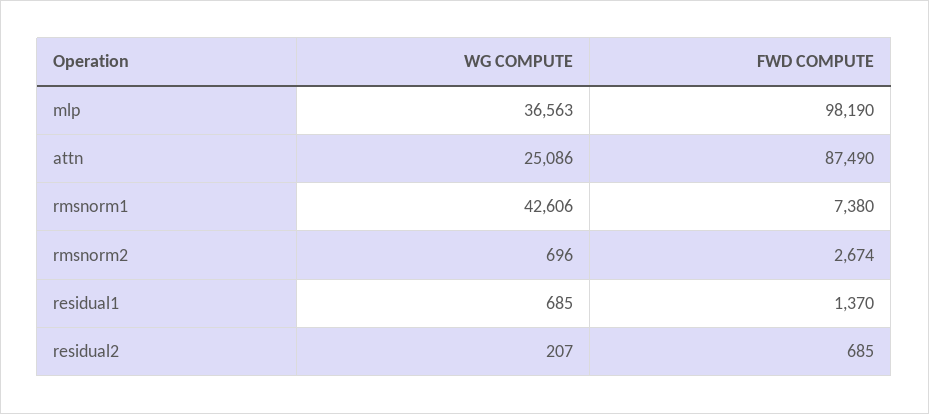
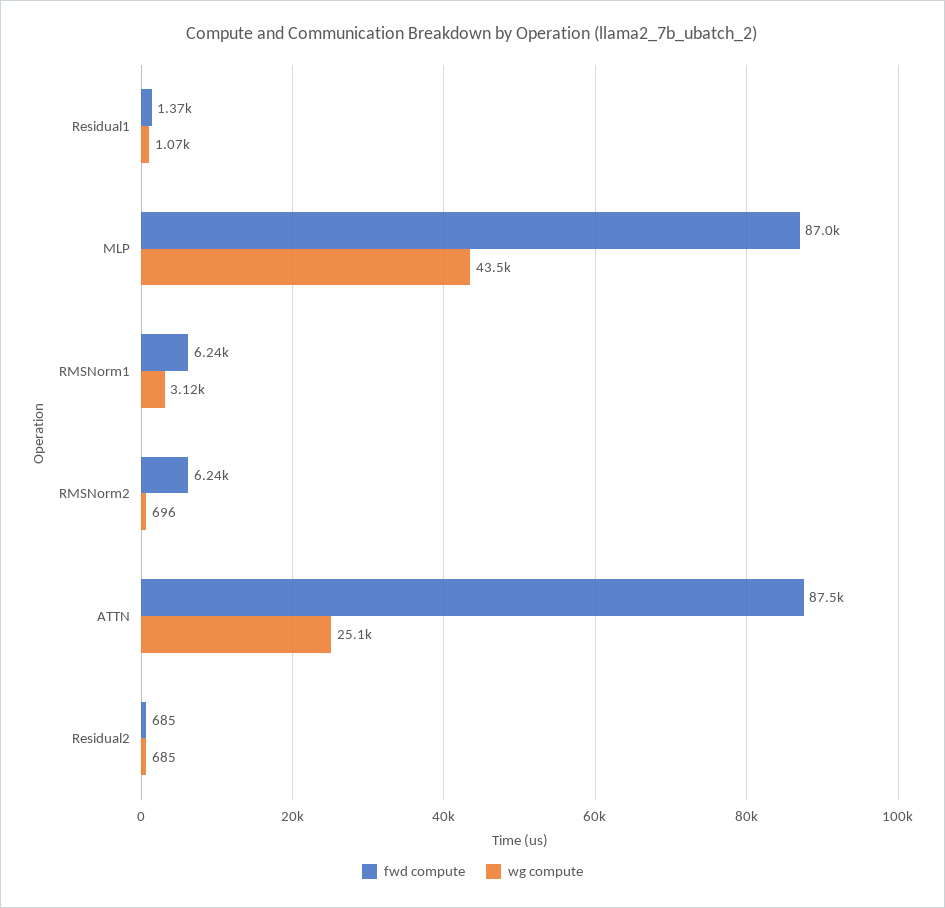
  {
    "WG COMPUTE": {
-     "mlp": 36563,
+     "mlp": 43500,
      "attn": 25086,
-     "rmsnorm1": 42606,
+     "rmsnorm1": 3120,
      "rmsnorm2": 696,
-     "residual1": 685,
+     "residual1": 1070,
-     "residual2": 207
+     "residual2": 685
    },
    "FWD COMPUTE": {
-     "mlp": 98190,
+     "mlp": 87000,
      "attn": 87490,
-     "rmsnorm1": 7380,
+     "rmsnorm1": 6240,
-     "rmsnorm2": 2674,
+     "rmsnorm2": 6240,
      "residual1": 1370,
      "residual2": 685
    }
  }

